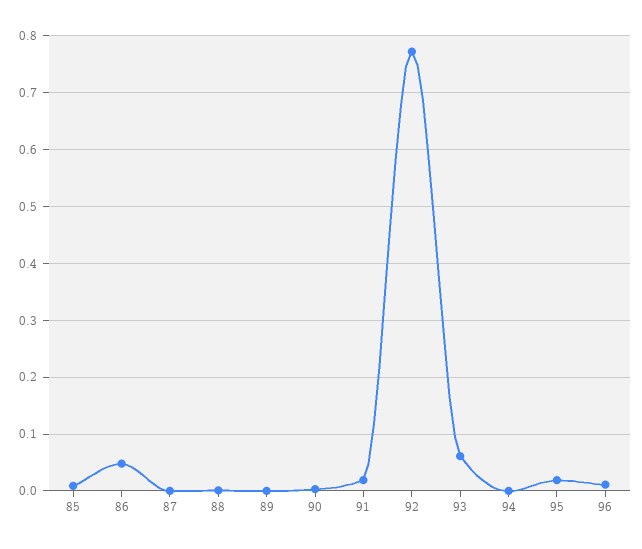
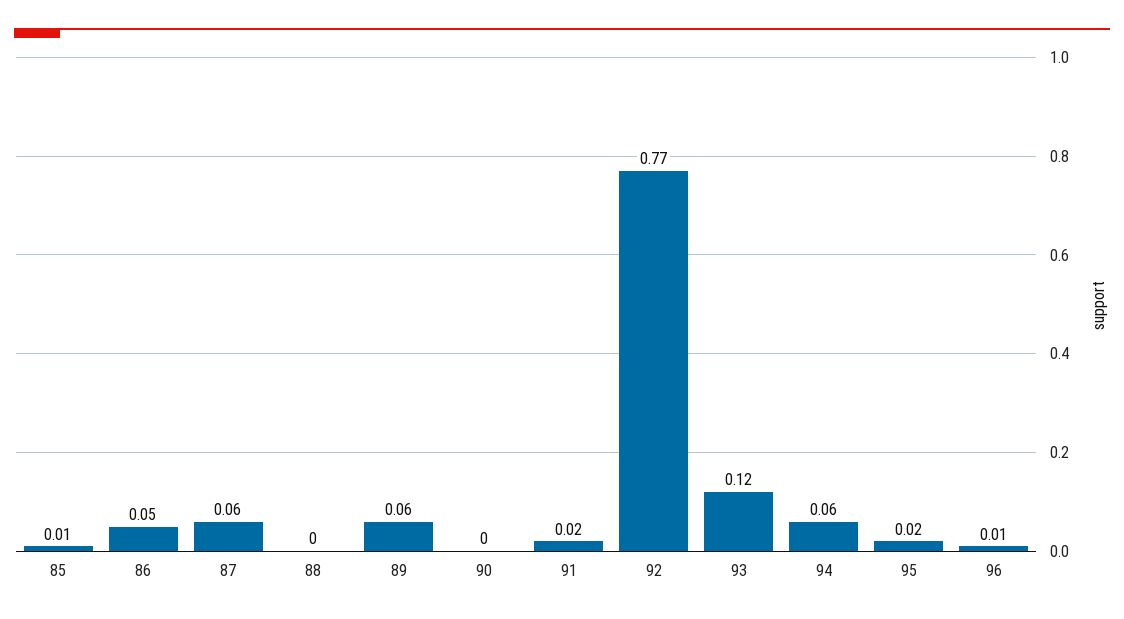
  {
    "85": 0.01,
    "86": 0.05,
-   "87": 0,
+   "87": 0.06,
    "88": 0,
-   "89": 0,
+   "89": 0.06,
    "90": 0,
    "91": 0.02,
    "92": 0.77,
-   "93": 0.06,
+   "93": 0.12,
-   "94": 0,
+   "94": 0.06,
    "95": 0.02,
    "96": 0.01
  }

